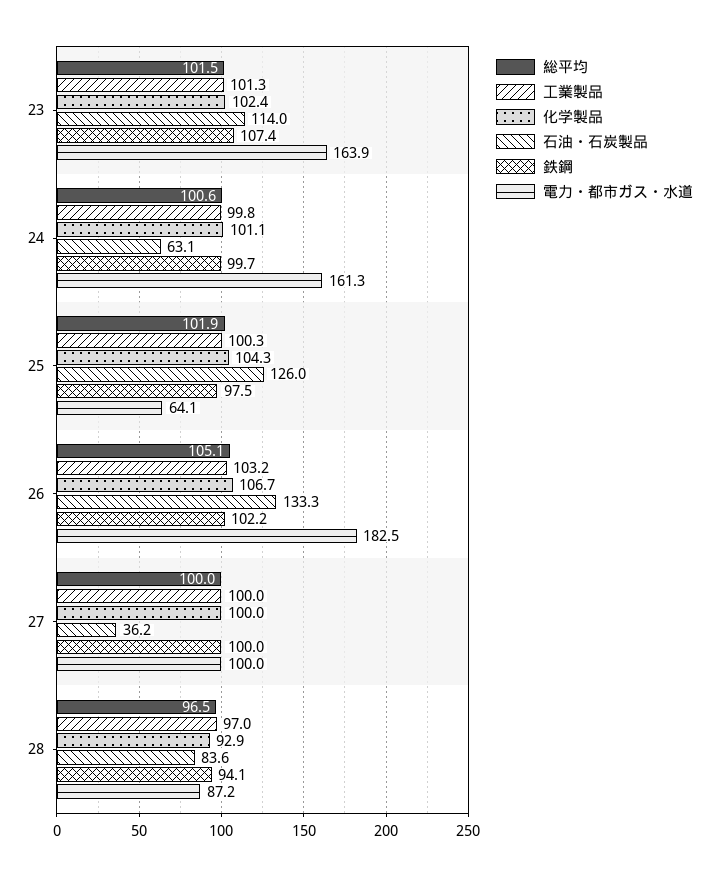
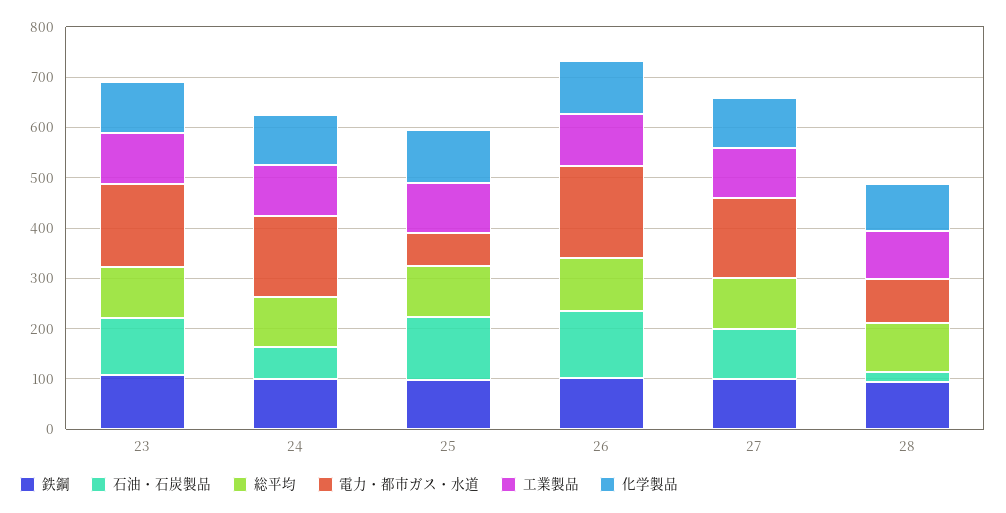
  {
    "総平均": {
      "23": 101.5,
      "24": 100.6,
      "25": 101.9,
      "26": 105.1,
      "27": 100,
      "28": 96.5
    },
    "工業製品": {
      "23": 101.3,
      "24": 99.8,
      "25": 100.3,
      "26": 103.2,
      "27": 100,
      "28": 97
    },
    "化学製品": {
      "23": 102.4,
      "24": 101.1,
      "25": 104.3,
      "26": 106.7,
      "27": 100,
      "28": 92.9
    },
    "石油・石炭製品": {
      "23": 114,
      "24": 63.1,
      "25": 126,
      "26": 133.3,
-     "27": 36.2,
+     "27": 100,
-     "28": 83.6
+     "28": 20
    },
    "鉄鋼": {
      "23": 107.4,
      "24": 99.7,
      "25": 97.5,
      "26": 102.2,
      "27": 100,
      "28": 94.1
    },
    "電力・都市ガス・水道": {
      "23": 163.9,
      "24": 161.3,
      "25": 64.1,
      "26": 182.5,
-     "27": 100,
+     "27": 160,
      "28": 87.2
    }
  }

